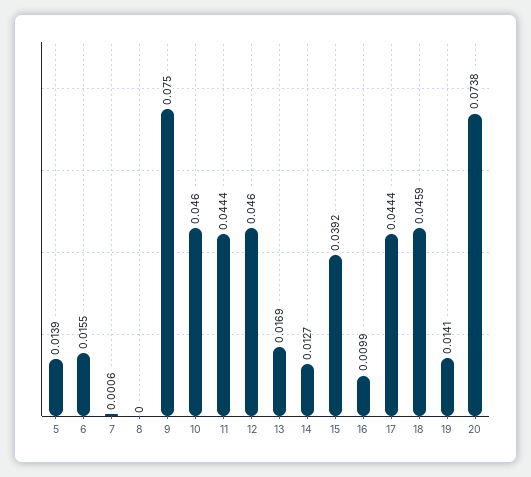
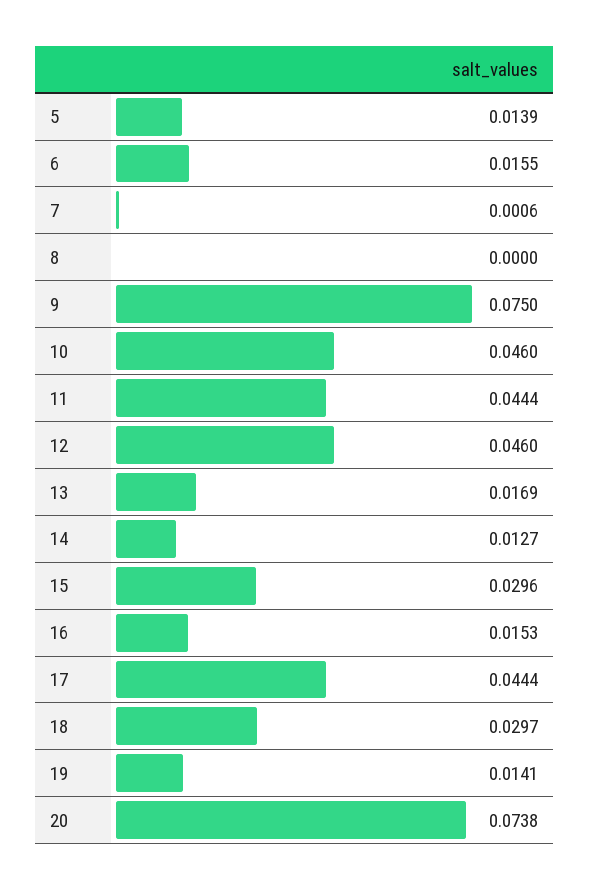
  {
    "5": 0.0139,
    "6": 0.0155,
    "7": 0.0006,
    "8": 0,
    "9": 0.075,
    "10": 0.046,
    "11": 0.0444,
    "12": 0.046,
    "13": 0.0169,
    "14": 0.0127,
-   "15": 0.0392,
+   "15": 0.0296,
-   "16": 0.0099,
+   "16": 0.0153,
    "17": 0.0444,
-   "18": 0.0459,
+   "18": 0.0297,
    "19": 0.0141,
    "20": 0.0738
  }

